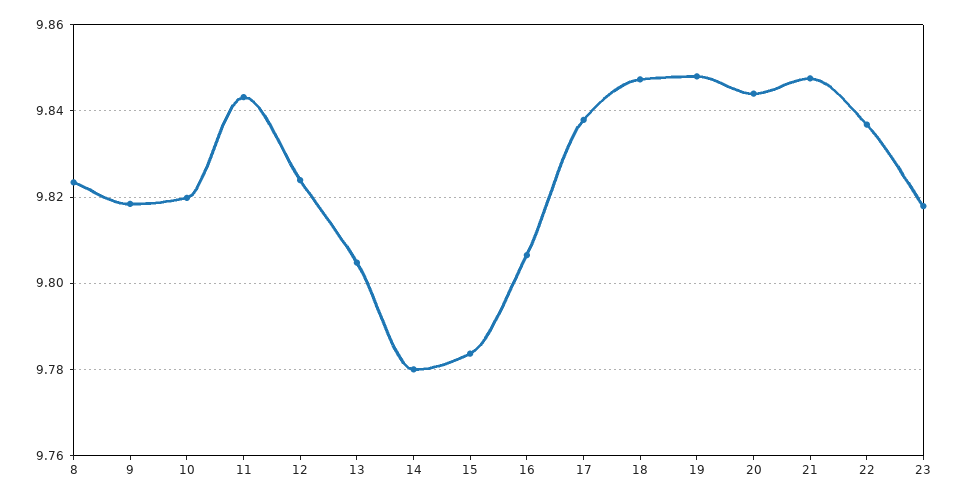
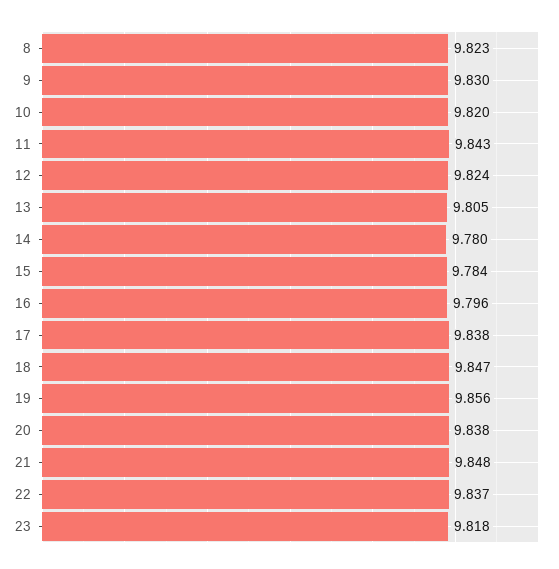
  {
    "8": 9.823,
-   "9": 9.818,
+   "9": 9.83,
    "10": 9.82,
    "11": 9.843,
    "12": 9.824,
    "13": 9.805,
    "14": 9.78,
    "15": 9.784,
-   "16": 9.806,
+   "16": 9.796,
    "17": 9.838,
    "18": 9.847,
-   "19": 9.848,
+   "19": 9.856,
-   "20": 9.844,
+   "20": 9.838,
    "21": 9.848,
    "22": 9.837,
    "23": 9.818
  }

